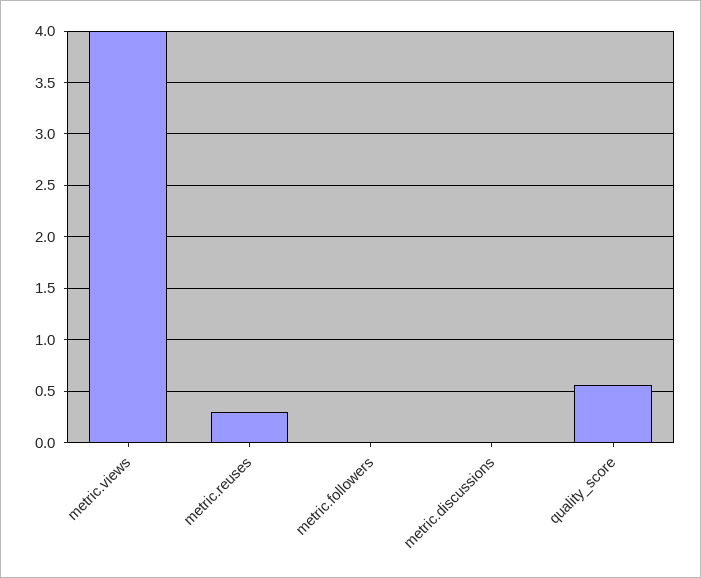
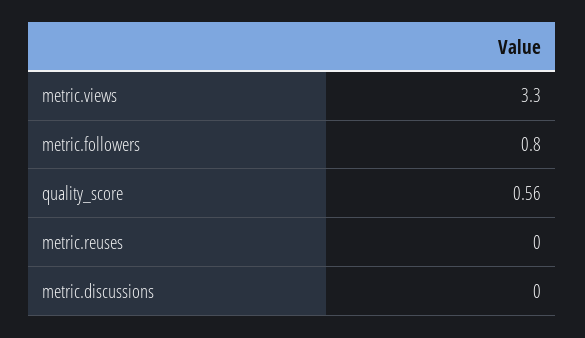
  {
-   "metric.views": 4,
+   "metric.views": 3.3,
-   "metric.reuses": 0.3,
+   "metric.reuses": 0,
-   "metric.followers": 0,
+   "metric.followers": 0.8,
    "metric.discussions": 0,
    "quality_score": 0.56
  }

